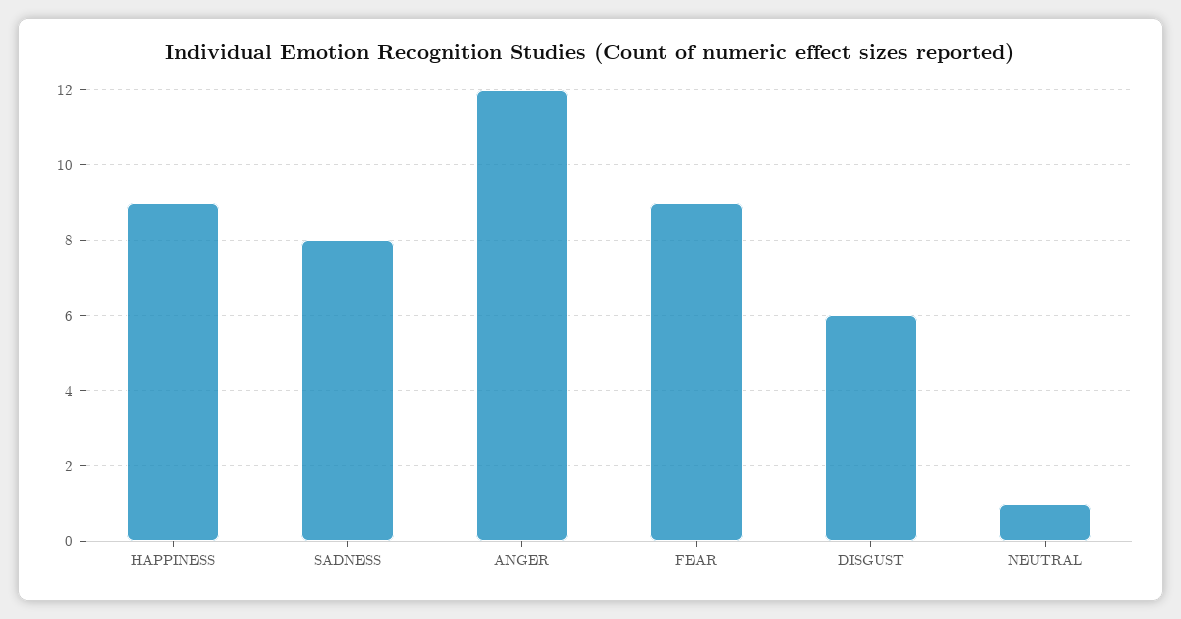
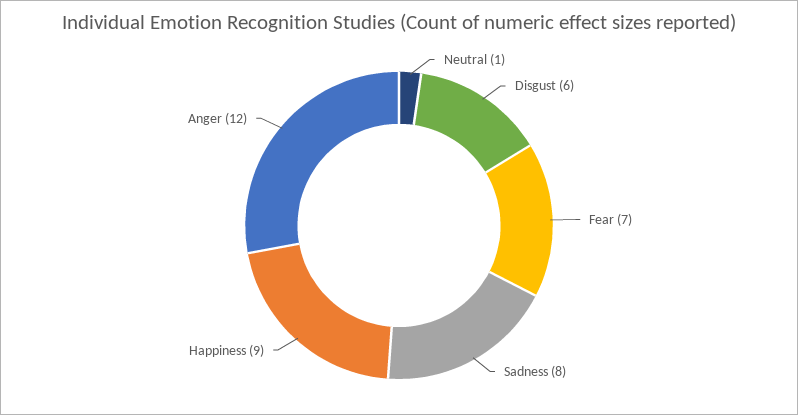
  {
    "HAPPINESS": 9,
    "SADNESS": 8,
    "ANGER": 12,
-   "FEAR": 9,
+   "FEAR": 7,
    "DISGUST": 6,
    "NEUTRAL": 1
  }

